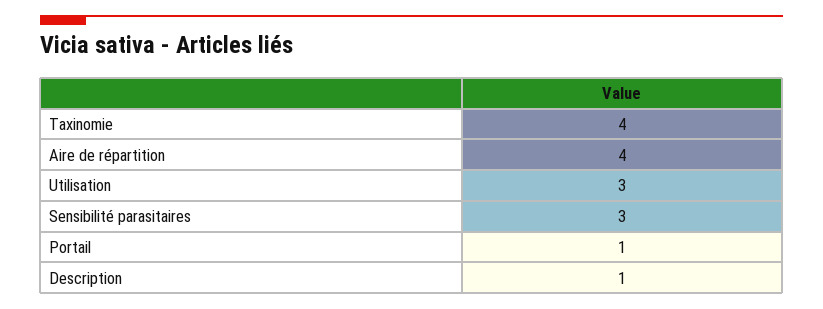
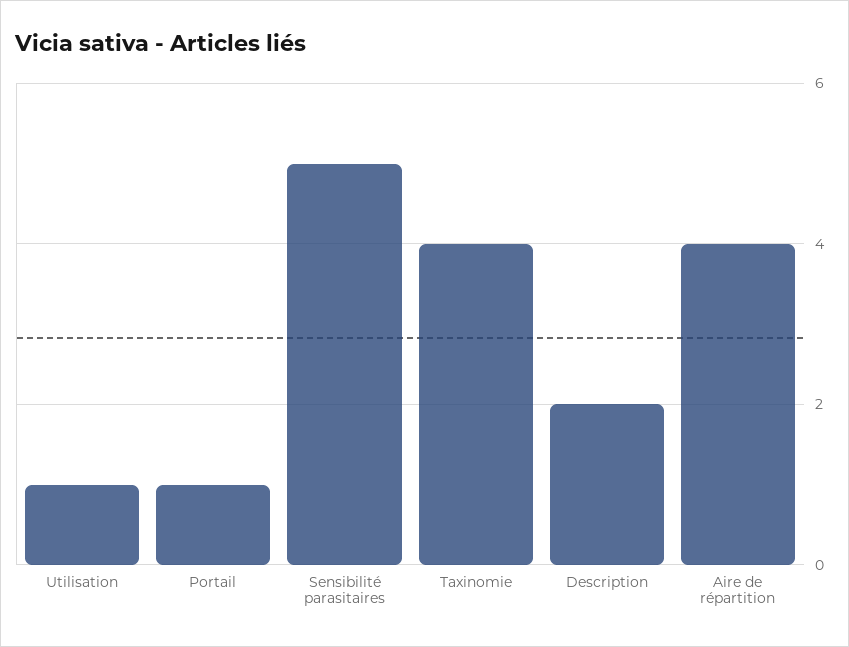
  {
    "Taxinomie": 4,
    "Aire de répartition": 4,
-   "Utilisation": 3,
+   "Utilisation": 1,
-   "Sensibilité parasitaires": 3,
+   "Sensibilité parasitaires": 5,
    "Portail": 1,
-   "Description": 1
+   "Description": 2
  }

